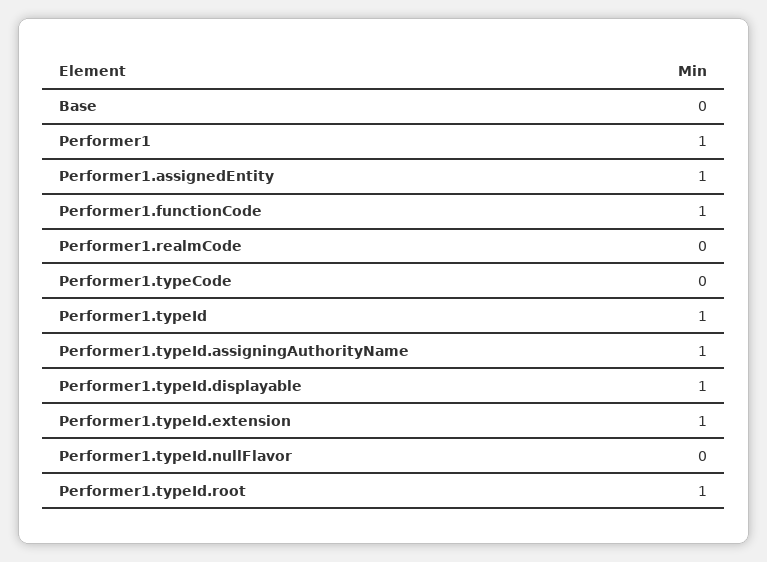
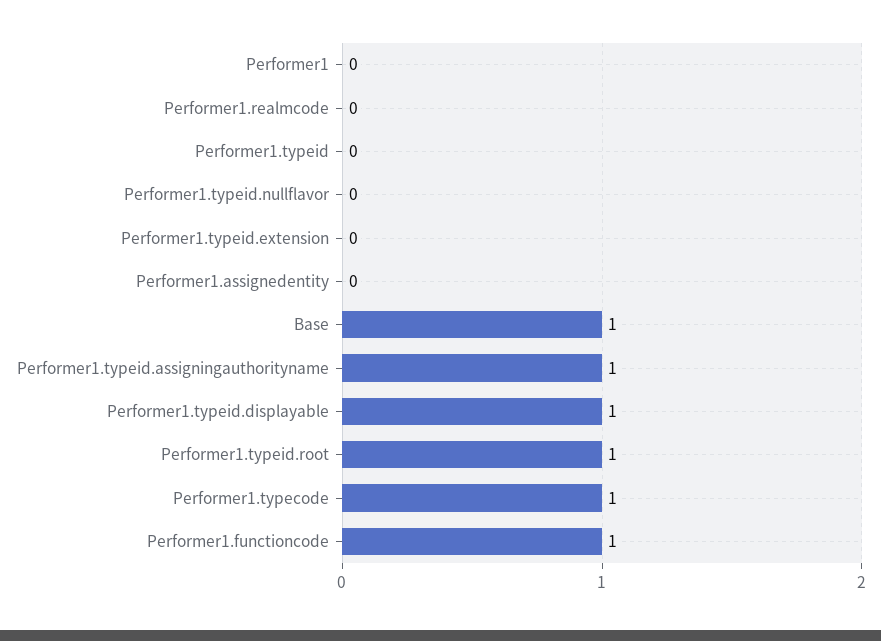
  {
-   "Base": 0,
+   "Base": 1,
-   "Performer1": 1,
+   "Performer1": 0,
-   "Performer1.assignedEntity": 1,
+   "Performer1.assignedEntity": 0,
    "Performer1.functionCode": 1,
    "Performer1.realmCode": 0,
-   "Performer1.typeCode": 0,
+   "Performer1.typeCode": 1,
-   "Performer1.typeId": 1,
+   "Performer1.typeId": 0,
    "Performer1.typeId.assigningAuthorityName": 1,
    "Performer1.typeId.displayable": 1,
-   "Performer1.typeId.extension": 1,
+   "Performer1.typeId.extension": 0,
    "Performer1.typeId.nullFlavor": 0,
    "Performer1.typeId.root": 1
  }

